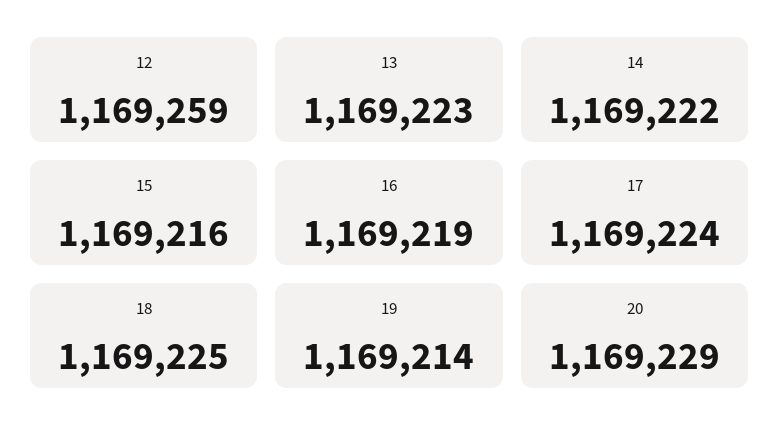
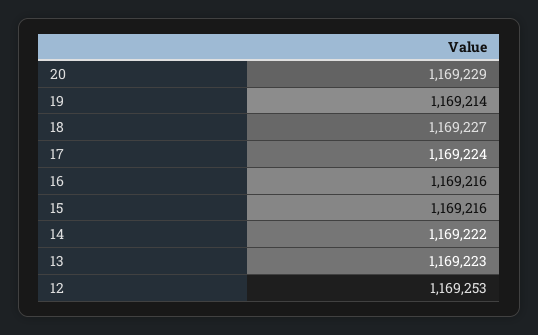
  {
-   "12": 1169259,
+   "12": 1169253,
    "13": 1169223,
    "14": 1169222,
    "15": 1169216,
-   "16": 1169219,
+   "16": 1169216,
    "17": 1169224,
-   "18": 1169225,
+   "18": 1169227,
    "19": 1169214,
    "20": 1169229
  }

